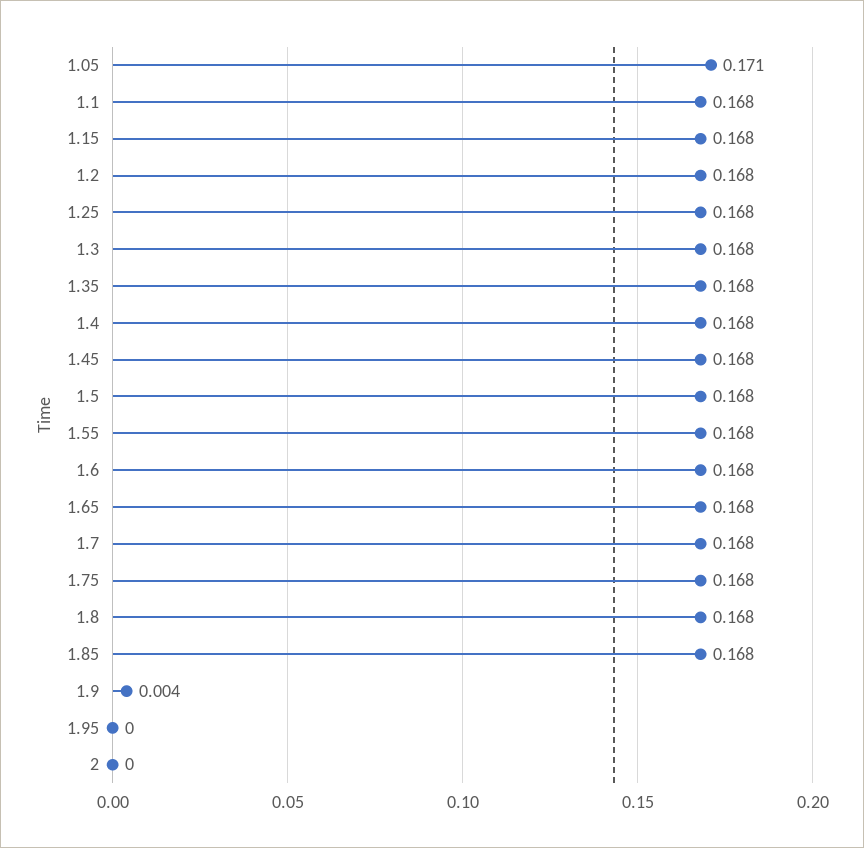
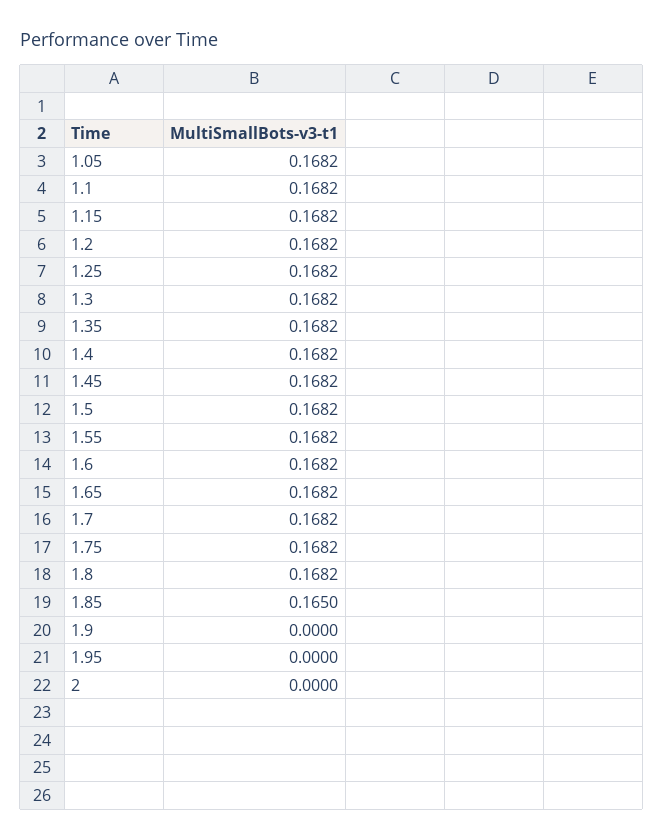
  {
-   "1.05": 0.171,
+   "1.05": 0.1682,
    "1.1": 0.1682,
    "1.15": 0.1682,
    "1.2": 0.1682,
    "1.25": 0.1682,
    "1.3": 0.1682,
    "1.35": 0.1682,
    "1.4": 0.1682,
    "1.45": 0.1682,
    "1.5": 0.1682,
    "1.55": 0.1682,
    "1.6": 0.1682,
    "1.65": 0.1682,
    "1.7": 0.1682,
    "1.75": 0.1682,
    "1.8": 0.1682,
-   "1.85": 0.168,
+   "1.85": 0.165,
-   "1.9": 0.004,
+   "1.9": 0,
    "1.95": 0,
    "2": 0
  }

